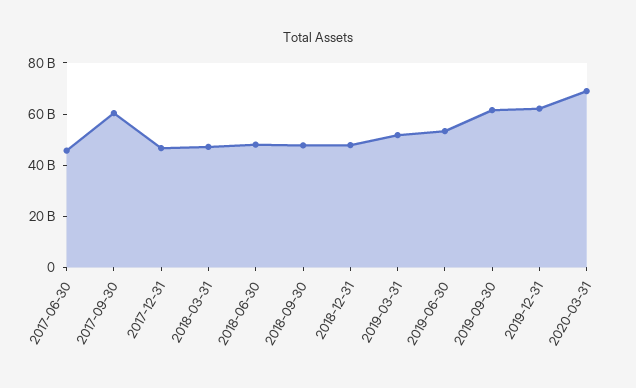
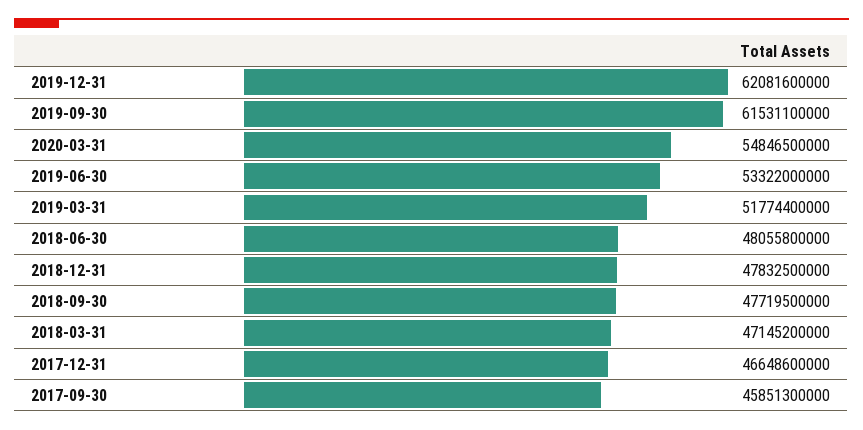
  {
-   "2017-06-30": 45000000000,
-   "2017-09-30": 60000000000,
+   "2017-09-30": 45851300000,
    "2017-12-31": 46648600000,
    "2018-03-31": 47145200000,
    "2018-06-30": 48055800000,
    "2018-09-30": 47719500000,
    "2018-12-31": 47832500000,
    "2019-03-31": 51774400000,
    "2019-06-30": 53322000000,
    "2019-09-30": 61531100000,
    "2019-12-31": 62081600000,
-   "2020-03-31": 70000000000
+   "2020-03-31": 54846500000
  }

